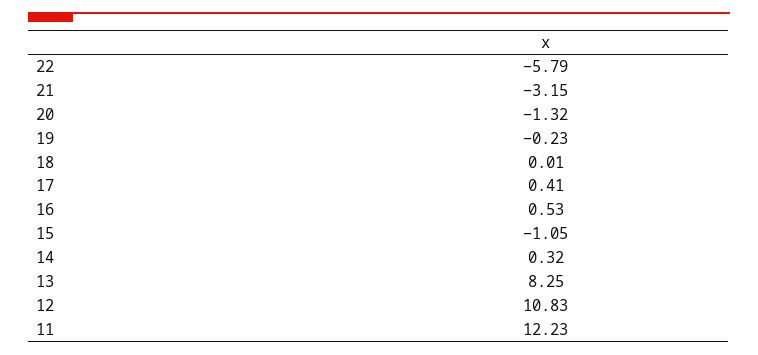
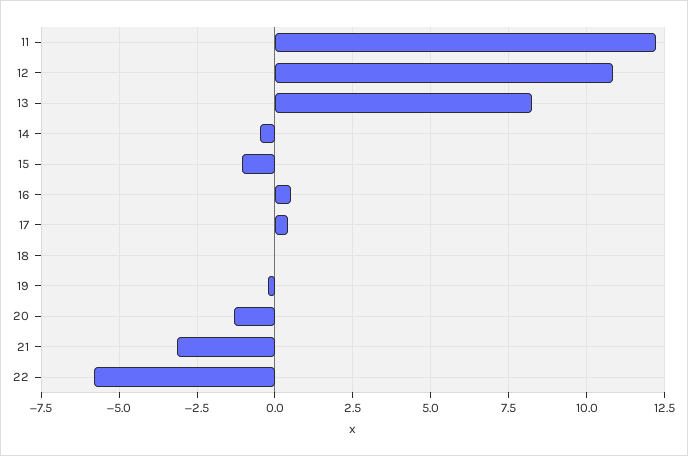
  {
    "22": -5.79,
    "21": -3.15,
    "20": -1.32,
    "19": -0.23,
    "18": 0.01,
    "17": 0.41,
    "16": 0.53,
    "15": -1.05,
-   "14": 0.32,
+   "14": -0.5,
    "13": 8.25,
    "12": 10.83,
    "11": 12.23
  }

